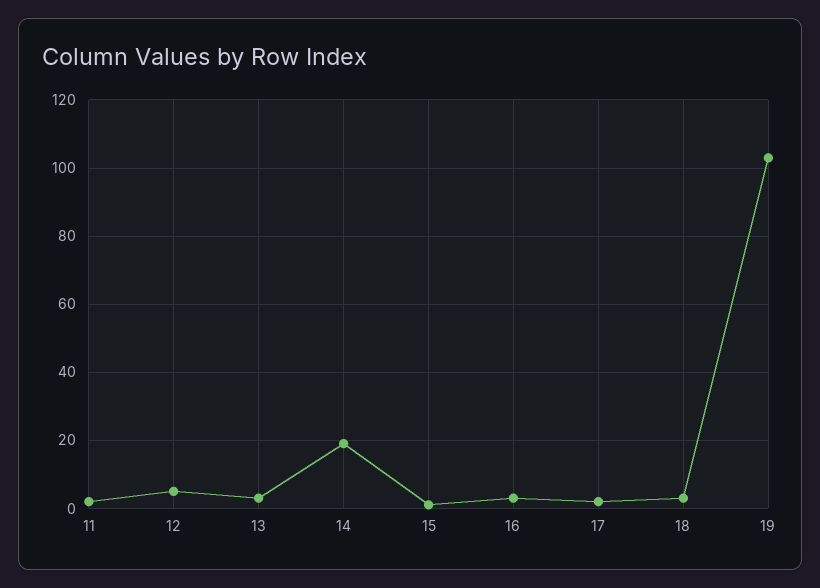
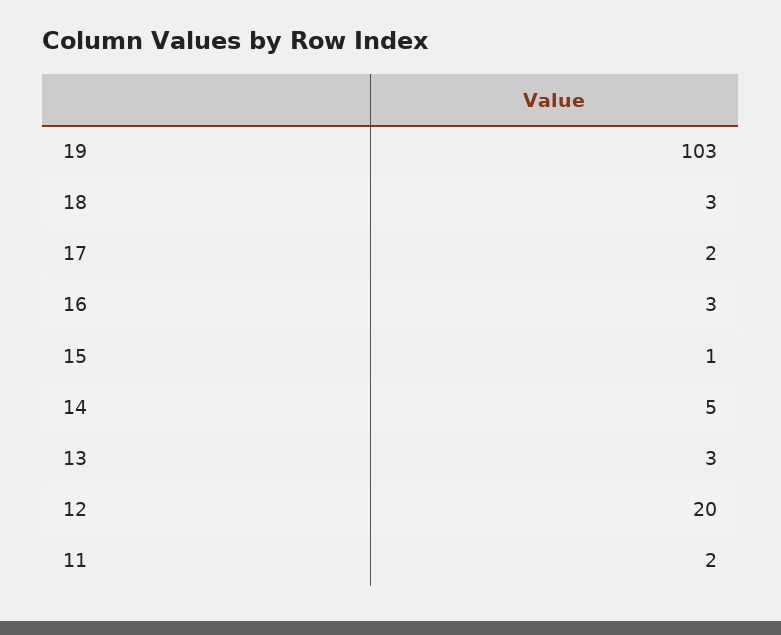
  {
    "11": 2,
-   "12": 5,
+   "12": 20,
    "13": 3,
-   "14": 20,
+   "14": 5,
    "15": 1,
    "16": 3,
    "17": 2,
    "18": 3,
    "19": 103
  }

